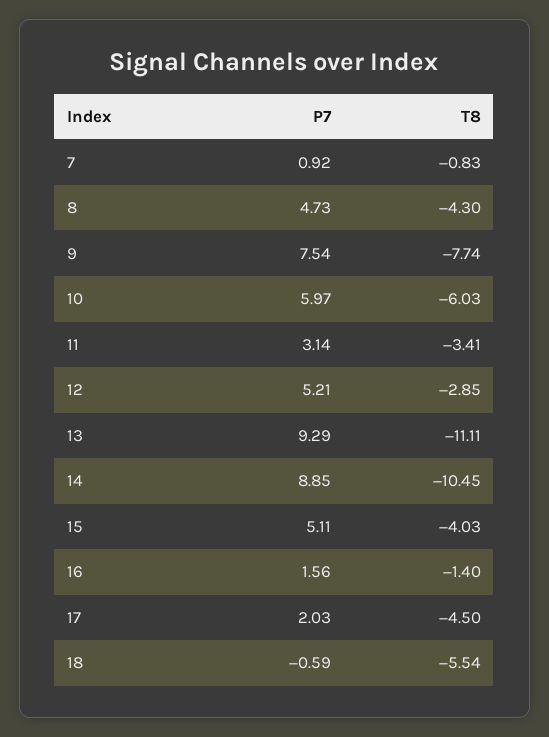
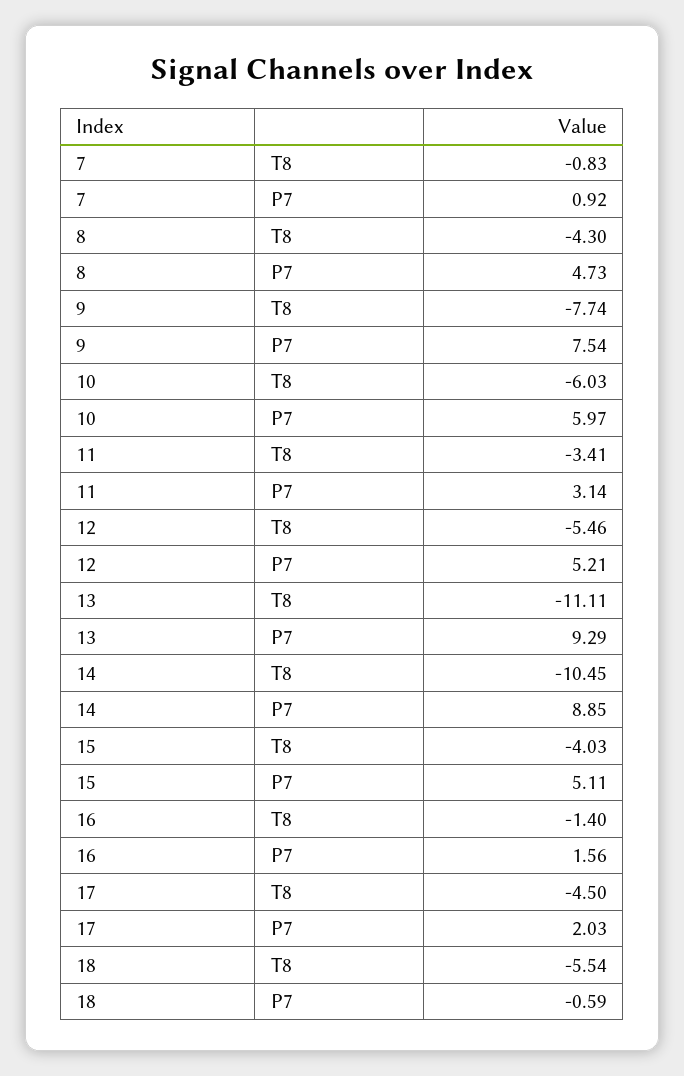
  {
    "P7": {
      "7": 0.92,
      "8": 4.73,
      "9": 7.54,
      "10": 5.97,
      "11": 3.14,
      "12": 5.21,
      "13": 9.29,
      "14": 8.85,
      "15": 5.11,
      "16": 1.56,
      "17": 2.03,
      "18": -0.59
    },
    "T8": {
      "7": -0.83,
      "8": -4.3,
      "9": -7.74,
      "10": -6.03,
      "11": -3.41,
-     "12": -2.85,
+     "12": -5.46,
      "13": -11.11,
      "14": -10.45,
      "15": -4.03,
      "16": -1.4,
      "17": -4.5,
      "18": -5.54
    }
  }

